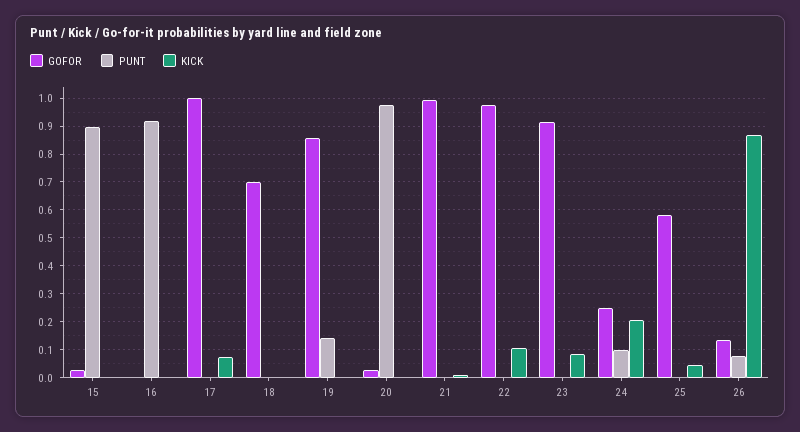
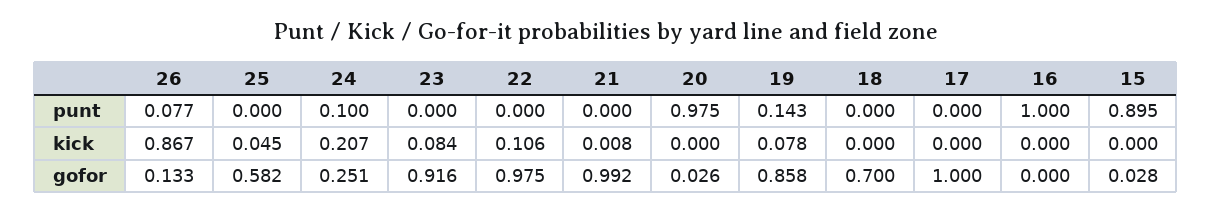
  {
    "GOFOR": {
      "15": 0.028,
      "16": 0,
      "17": 1,
      "18": 0.7,
      "19": 0.858,
      "20": 0.026,
      "21": 0.992,
      "22": 0.975,
      "23": 0.916,
      "24": 0.251,
      "25": 0.582,
      "26": 0.133
    },
    "PUNT": {
      "15": 0.895,
-     "16": 0.925,
+     "16": 1,
      "17": 0,
      "18": 0,
      "19": 0.143,
      "20": 0.975,
      "21": 0,
      "22": 0,
      "23": 0,
      "24": 0.1,
      "25": 0,
      "26": 0.077
    },
    "KICK": {
      "15": 0,
      "16": 0,
-     "17": 0.075,
+     "17": 0,
      "18": 0,
-     "19": 0,
+     "19": 0.078,
      "20": 0,
      "21": 0.008,
      "22": 0.106,
      "23": 0.084,
      "24": 0.207,
      "25": 0.045,
      "26": 0.867
    }
  }

